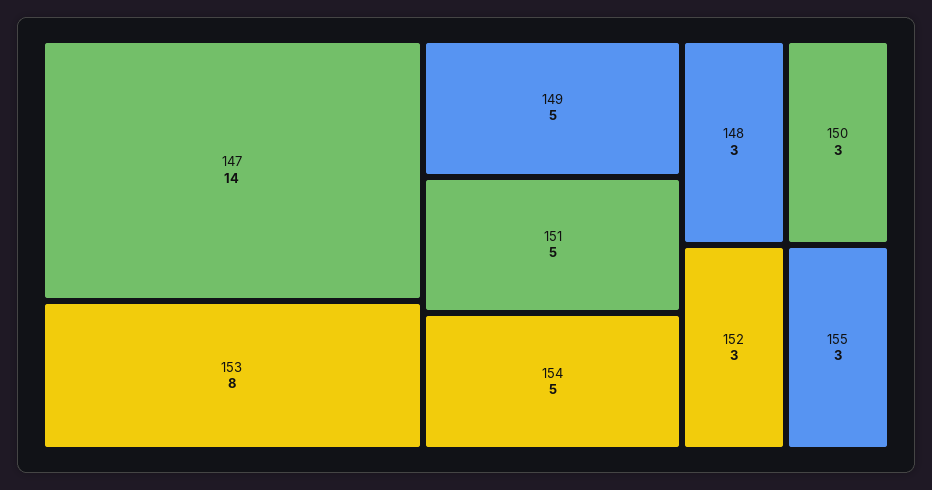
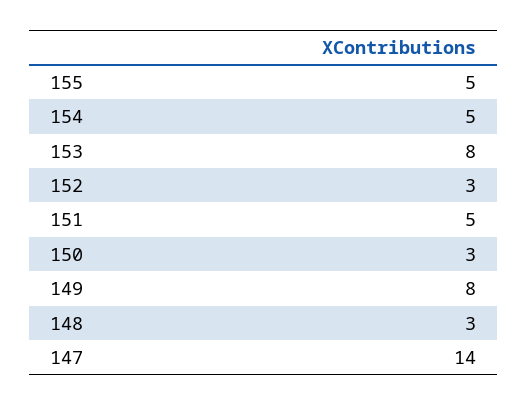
  {
    "147": 14,
    "153": 8,
-   "149": 5,
+   "149": 8,
    "151": 5,
    "154": 5,
    "148": 3,
    "150": 3,
    "152": 3,
-   "155": 3
+   "155": 5
  }

